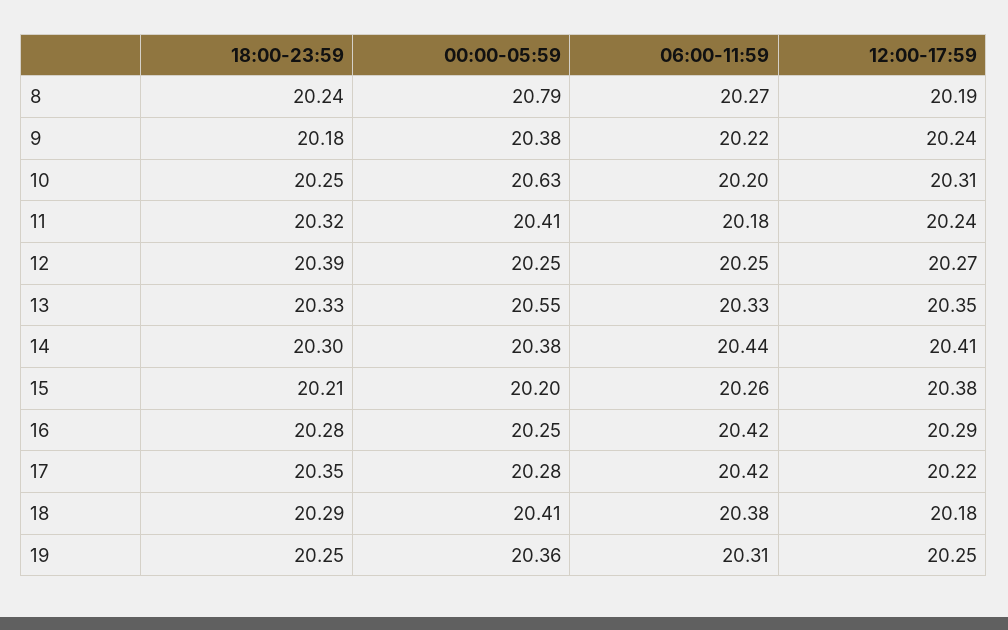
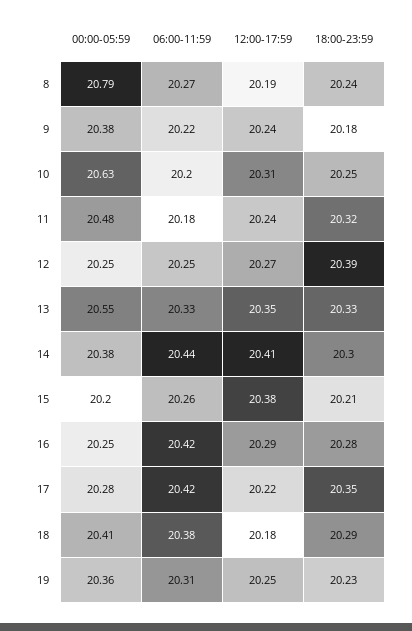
  {
    "18:00-23:59": {
      "8": 20.24,
      "9": 20.18,
      "10": 20.25,
      "11": 20.32,
      "12": 20.39,
      "13": 20.33,
      "14": 20.3,
      "15": 20.21,
      "16": 20.28,
      "17": 20.35,
      "18": 20.29,
-     "19": 20.25
+     "19": 20.23
    },
    "00:00-05:59": {
      "8": 20.79,
      "9": 20.38,
      "10": 20.63,
-     "11": 20.41,
+     "11": 20.48,
      "12": 20.25,
      "13": 20.55,
      "14": 20.38,
      "15": 20.2,
      "16": 20.25,
      "17": 20.28,
      "18": 20.41,
      "19": 20.36
    },
    "06:00-11:59": {
      "8": 20.27,
      "9": 20.22,
      "10": 20.2,
      "11": 20.18,
      "12": 20.25,
      "13": 20.33,
      "14": 20.44,
      "15": 20.26,
      "16": 20.42,
      "17": 20.42,
      "18": 20.38,
      "19": 20.31
    },
    "12:00-17:59": {
      "8": 20.19,
      "9": 20.24,
      "10": 20.31,
      "11": 20.24,
      "12": 20.27,
      "13": 20.35,
      "14": 20.41,
      "15": 20.38,
      "16": 20.29,
      "17": 20.22,
      "18": 20.18,
      "19": 20.25
    }
  }

